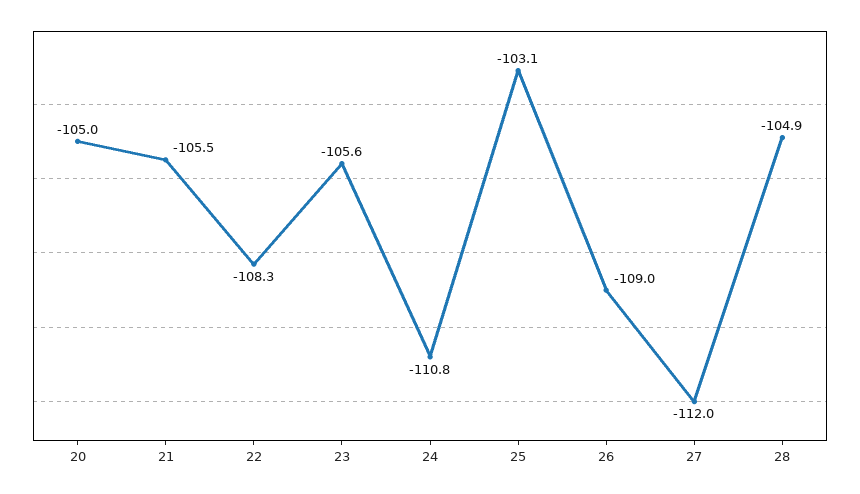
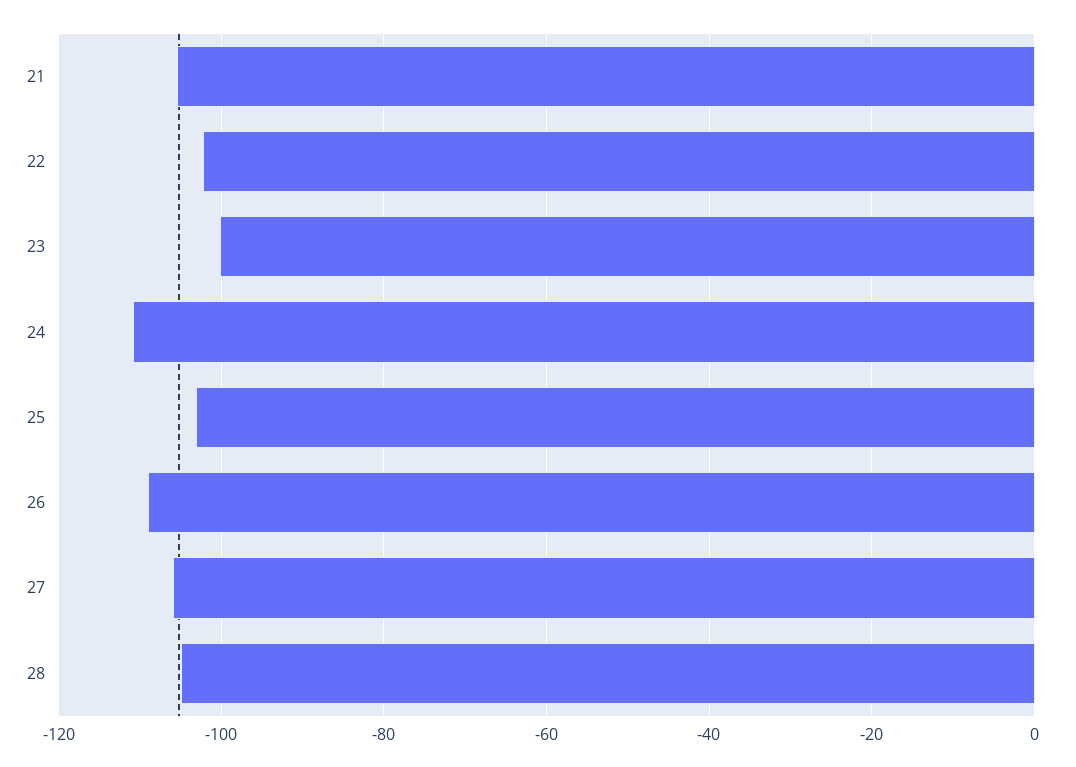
  {
-   "20": -105,
    "21": -105.5,
-   "22": -108.3,
+   "22": -102,
-   "23": -105.6,
+   "23": -100,
    "24": -110.8,
    "25": -103.1,
    "26": -109,
-   "27": -112,
+   "27": -106,
    "28": -104.9
  }

